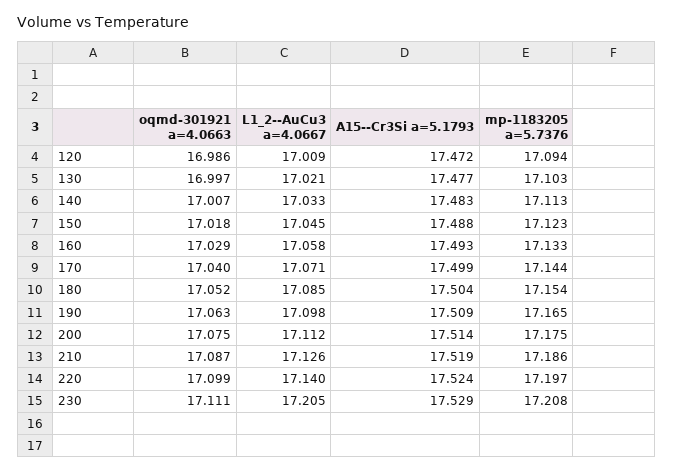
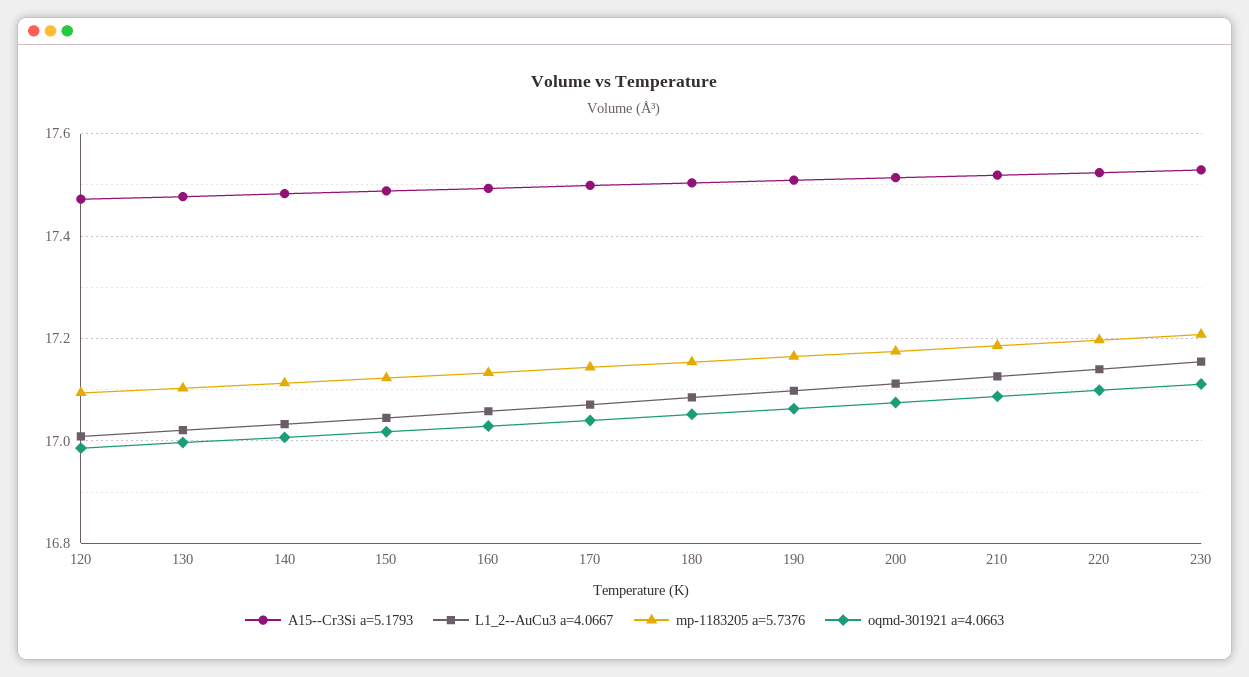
  {
    "oqmd-301921 a=4.0663": {
      "120": 16.986,
      "130": 16.997,
      "140": 17.007,
      "150": 17.018,
      "160": 17.029,
      "170": 17.04,
      "180": 17.052,
      "190": 17.063,
      "200": 17.075,
      "210": 17.087,
      "220": 17.099,
      "230": 17.111
    },
    "L1_2--AuCu3 a=4.0667": {
      "120": 17.009,
      "130": 17.021,
      "140": 17.033,
      "150": 17.045,
      "160": 17.058,
      "170": 17.071,
      "180": 17.085,
      "190": 17.098,
      "200": 17.112,
      "210": 17.126,
      "220": 17.14,
-     "230": 17.205
+     "230": 17.16
    },
    "A15--Cr3Si a=5.1793": {
      "120": 17.472,
      "130": 17.477,
      "140": 17.483,
      "150": 17.488,
      "160": 17.493,
      "170": 17.499,
      "180": 17.504,
      "190": 17.509,
      "200": 17.514,
      "210": 17.519,
      "220": 17.524,
      "230": 17.529
    },
    "mp-1183205 a=5.7376": {
      "120": 17.094,
      "130": 17.103,
      "140": 17.113,
      "150": 17.123,
      "160": 17.133,
      "170": 17.144,
      "180": 17.154,
      "190": 17.165,
      "200": 17.175,
      "210": 17.186,
      "220": 17.197,
      "230": 17.208
    }
  }

